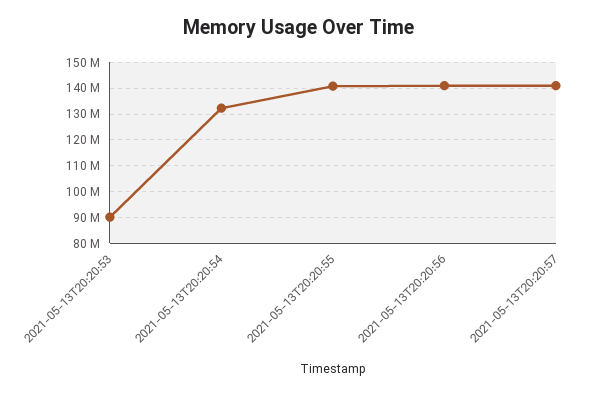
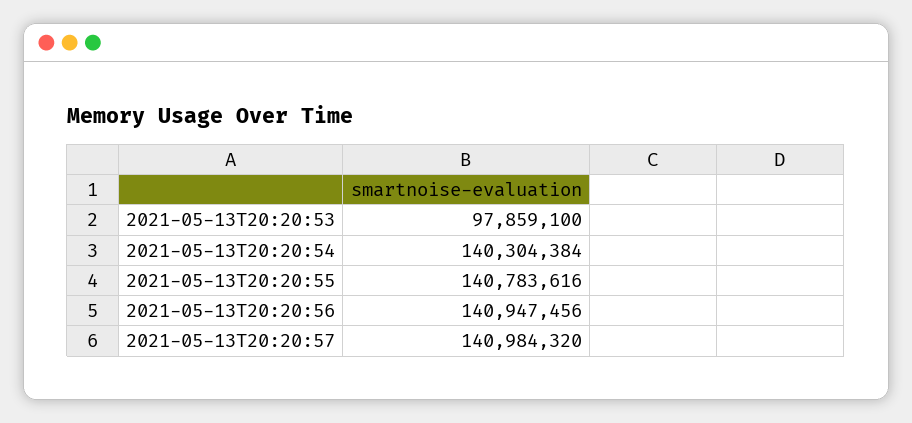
  {
-   "2021-05-13T20:20:53": 90000000,
+   "2021-05-13T20:20:53": 97859100,
-   "2021-05-13T20:20:54": 132500000,
+   "2021-05-13T20:20:54": 140304384,
    "2021-05-13T20:20:55": 140783616,
    "2021-05-13T20:20:56": 140947456,
    "2021-05-13T20:20:57": 140984320
  }

